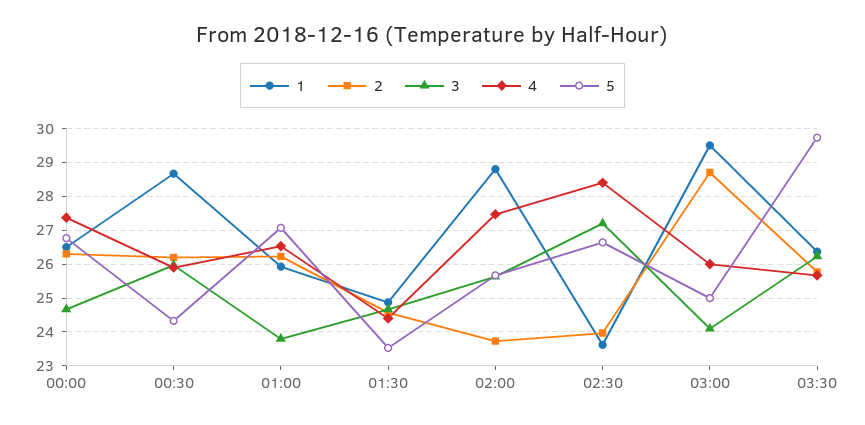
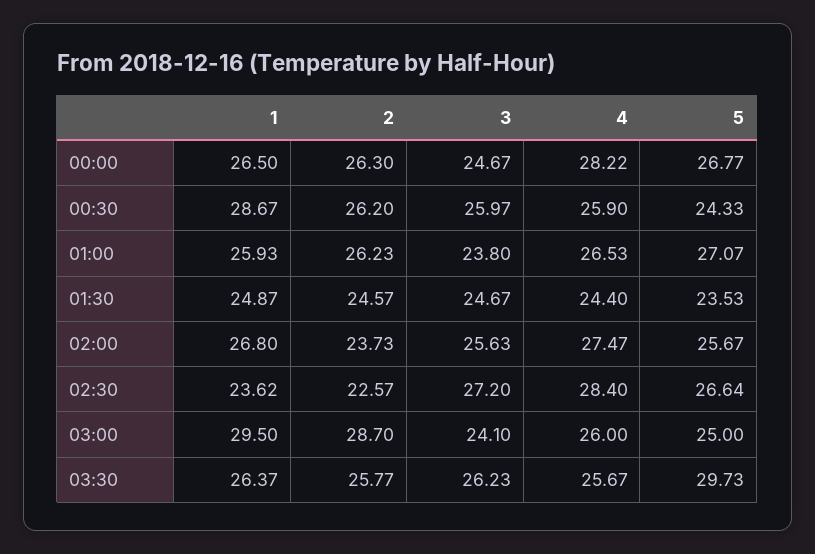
  {
    "1": {
      "00:00": 26.5,
      "00:30": 28.67,
      "01:00": 25.93,
      "01:30": 24.87,
-     "02:00": 28.8,
+     "02:00": 26.8,
      "02:30": 23.62,
      "03:00": 29.5,
      "03:30": 26.37
    },
    "2": {
      "00:00": 26.3,
      "00:30": 26.2,
      "01:00": 26.23,
      "01:30": 24.57,
      "02:00": 23.73,
-     "02:30": 24,
+     "02:30": 22.57,
      "03:00": 28.7,
      "03:30": 25.77
    },
    "3": {
      "00:00": 24.67,
      "00:30": 25.97,
      "01:00": 23.8,
      "01:30": 24.67,
      "02:00": 25.63,
      "02:30": 27.2,
      "03:00": 24.1,
      "03:30": 26.23
    },
    "4": {
-     "00:00": 27.4,
+     "00:00": 28.22,
      "00:30": 25.9,
      "01:00": 26.53,
      "01:30": 24.4,
      "02:00": 27.47,
      "02:30": 28.4,
      "03:00": 26,
      "03:30": 25.67
    },
    "5": {
      "00:00": 26.77,
      "00:30": 24.33,
      "01:00": 27.07,
      "01:30": 23.53,
      "02:00": 25.67,
      "02:30": 26.64,
      "03:00": 25,
      "03:30": 29.73
    }
  }

